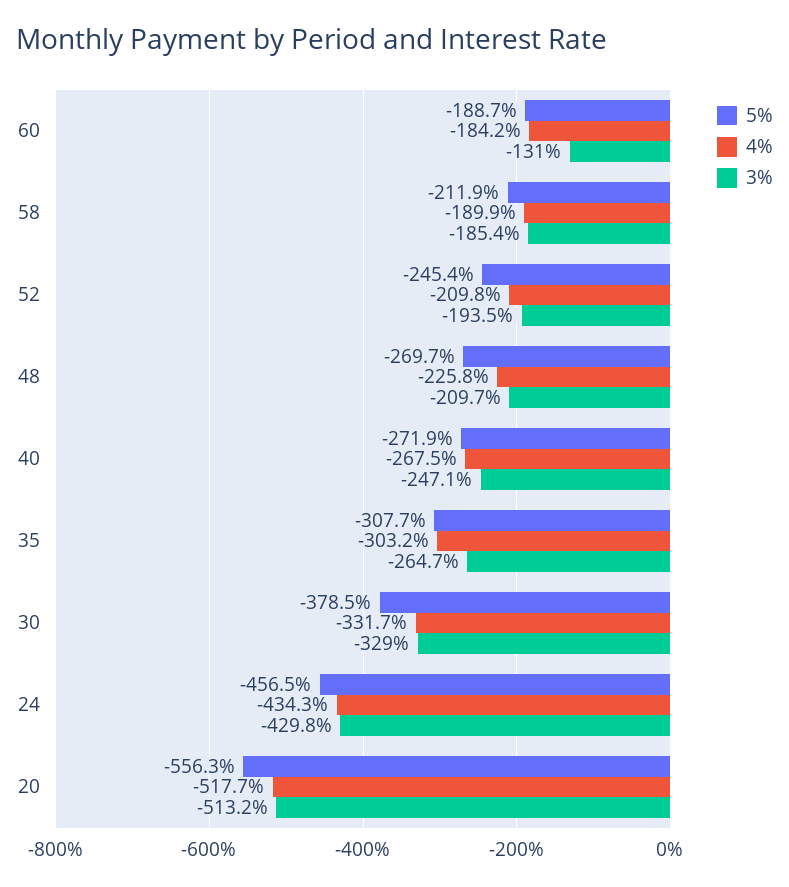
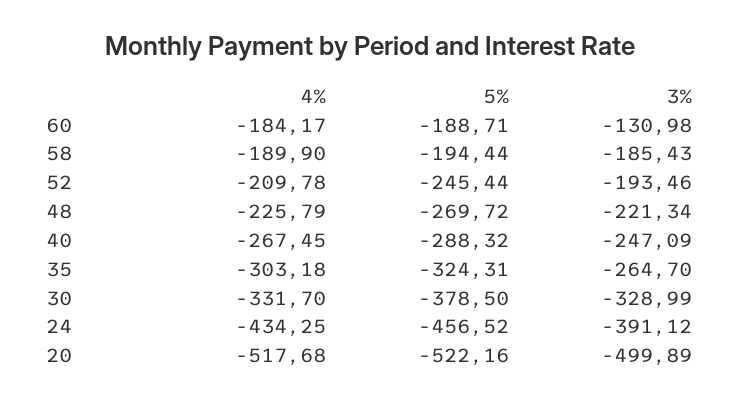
  {
    "5%": {
      "60": -188.71,
-     "58": -211.9,
+     "58": -194.44,
      "52": -245.44,
      "48": -269.72,
-     "40": -271.9,
+     "40": -288.32,
-     "35": -307.7,
+     "35": -324.31,
      "30": -378.5,
      "24": -456.52,
-     "20": -556.3
+     "20": -522.16
    },
    "4%": {
      "60": -184.17,
      "58": -189.9,
      "52": -209.78,
      "48": -225.79,
      "40": -267.45,
      "35": -303.18,
      "30": -331.7,
      "24": -434.25,
      "20": -517.68
    },
    "3%": {
      "60": -130.98,
      "58": -185.43,
      "52": -193.46,
-     "48": -209.7,
+     "48": -221.34,
      "40": -247.09,
      "35": -264.7,
      "30": -328.99,
-     "24": -429.8,
+     "24": -391.12,
-     "20": -513.2
+     "20": -499.89
    }
  }

